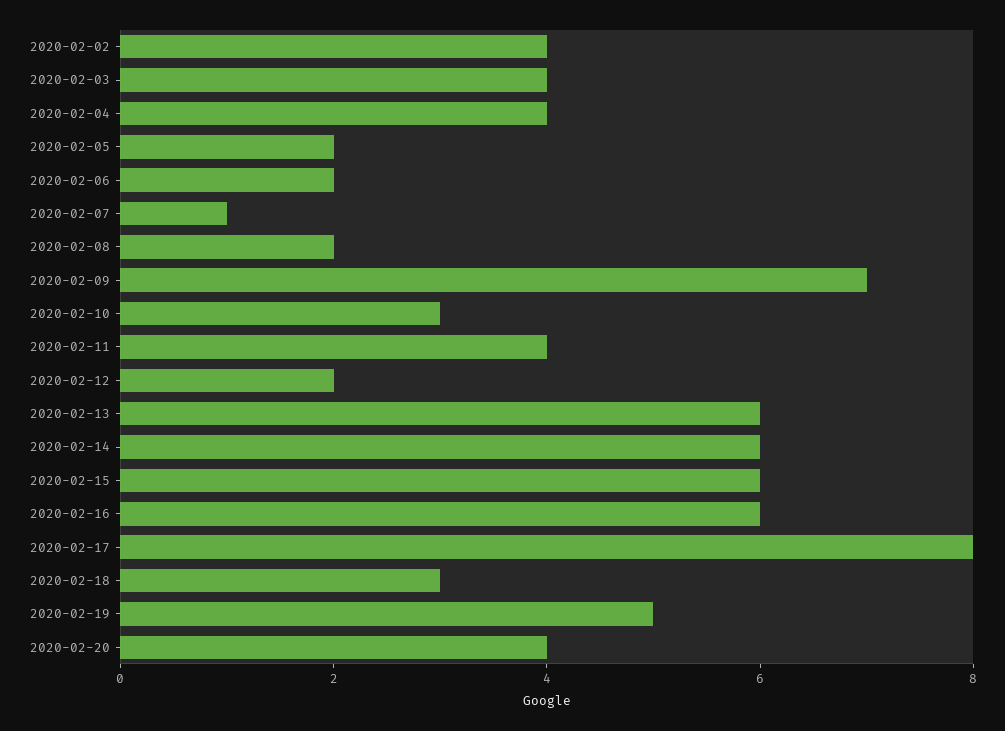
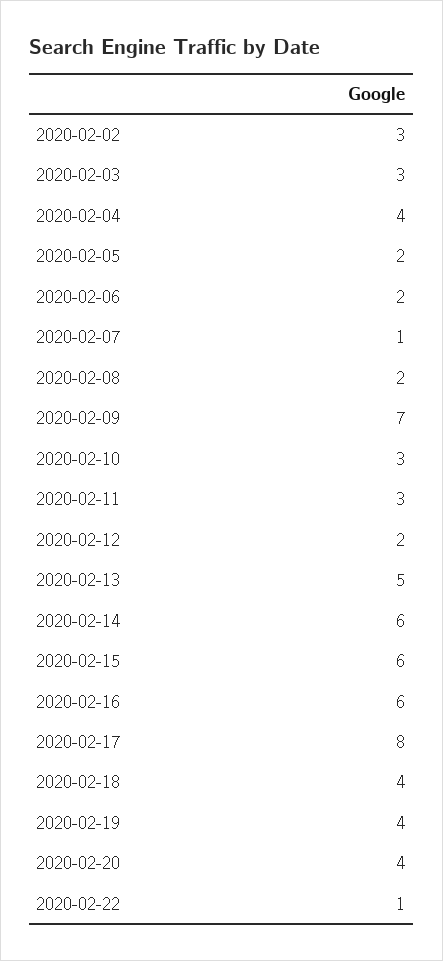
  {
-   "2020-02-02": 4,
+   "2020-02-02": 3,
-   "2020-02-03": 4,
+   "2020-02-03": 3,
    "2020-02-04": 4,
    "2020-02-05": 2,
    "2020-02-06": 2,
    "2020-02-07": 1,
    "2020-02-08": 2,
    "2020-02-09": 7,
    "2020-02-10": 3,
-   "2020-02-11": 4,
+   "2020-02-11": 3,
    "2020-02-12": 2,
-   "2020-02-13": 6,
+   "2020-02-13": 5,
    "2020-02-14": 6,
    "2020-02-15": 6,
    "2020-02-16": 6,
    "2020-02-17": 8,
-   "2020-02-18": 3,
+   "2020-02-18": 4,
-   "2020-02-19": 5,
+   "2020-02-19": 4,
-   "2020-02-20": 4
+   "2020-02-20": 4,
+   "2020-02-22": 1
  }

